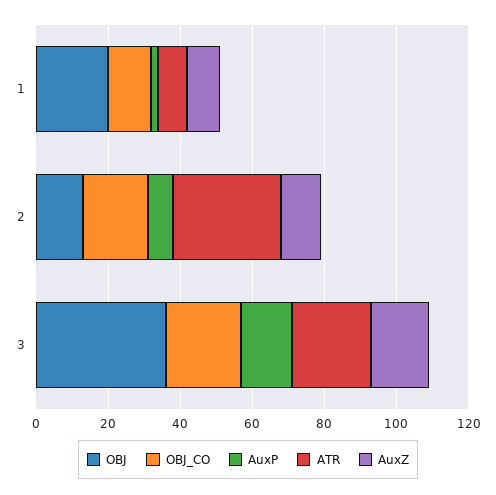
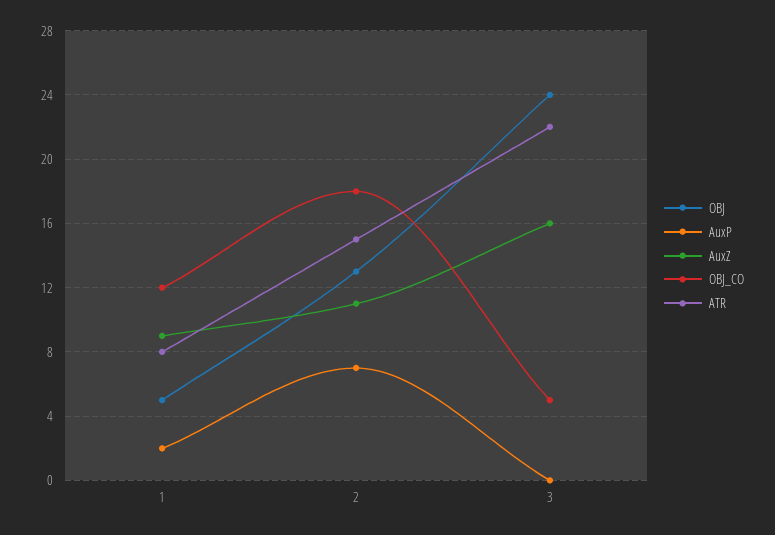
  {
    "OBJ": {
-     "1": 20,
+     "1": 5,
      "2": 13,
-     "3": 35
+     "3": 24
    },
    "OBJ_CO": {
      "1": 12,
      "2": 18,
-     "3": 20
+     "3": 5
    },
    "AuxP": {
      "1": 2,
      "2": 7,
-     "3": 15
+     "3": 0
    },
    "ATR": {
      "1": 8,
-     "2": 30,
+     "2": 15,
      "3": 22
    },
    "AuxZ": {
      "1": 9,
      "2": 11,
      "3": 16
    }
  }

